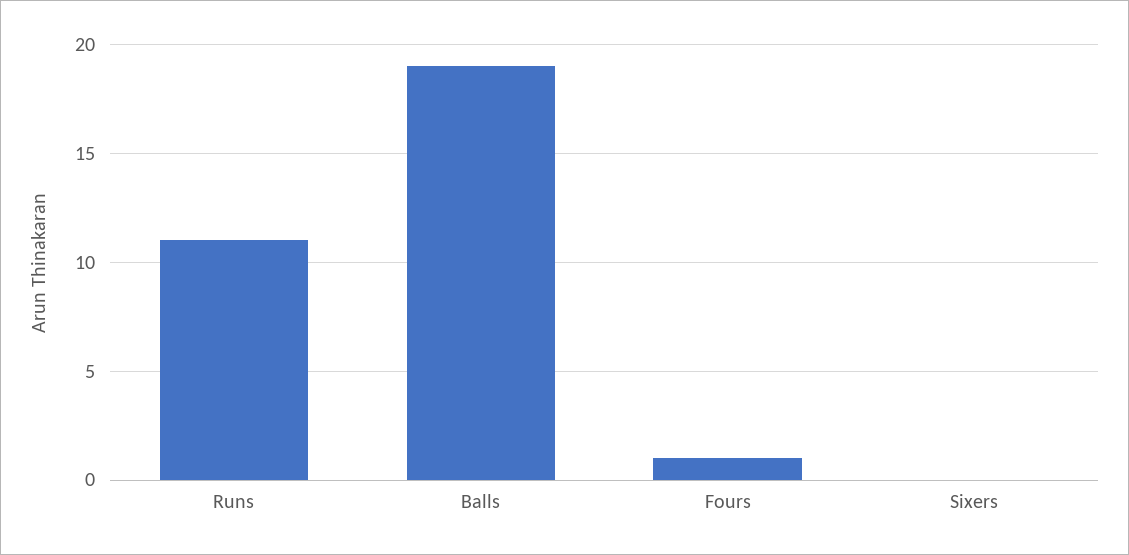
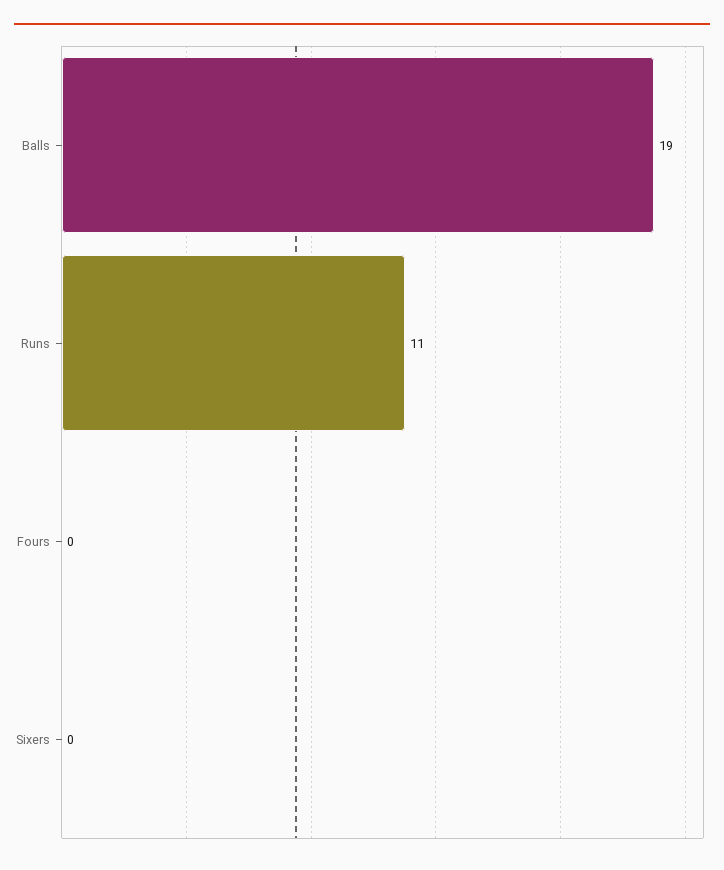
  {
    "Runs": 11,
    "Balls": 19,
-   "Fours": 1,
+   "Fours": 0,
    "Sixers": 0
  }

